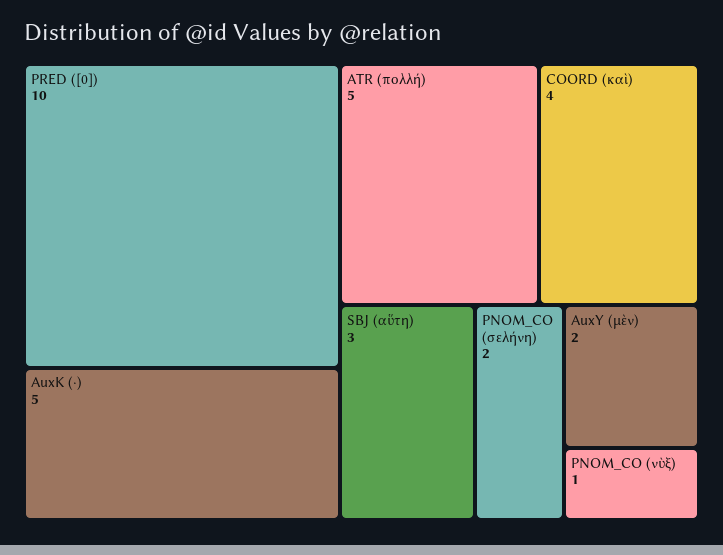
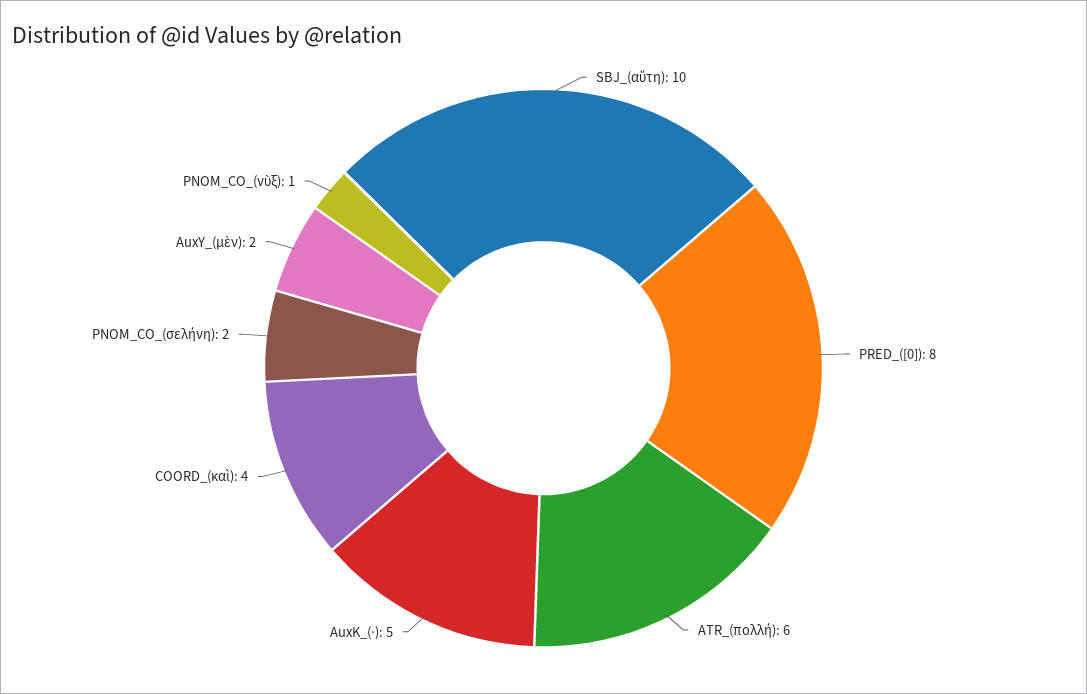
  {
-   "PRED ([0])": 10,
+   "PRED ([0])": 8,
    "AuxK (·)": 5,
-   "ATR (πολλή)": 5,
+   "ATR (πολλή)": 6,
    "COORD (καὶ)": 4,
-   "SBJ (αὕτη)": 3,
+   "SBJ (αὕτη)": 10,
    "PNOM_CO (σελήνη)": 2,
    "AuxY (μὲν)": 2,
    "PNOM_CO (νὺξ)": 1
  }

